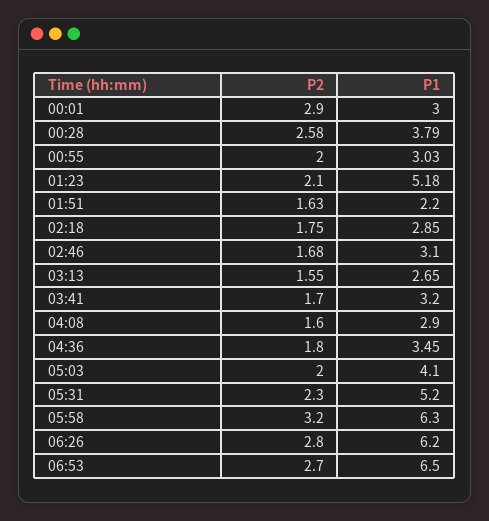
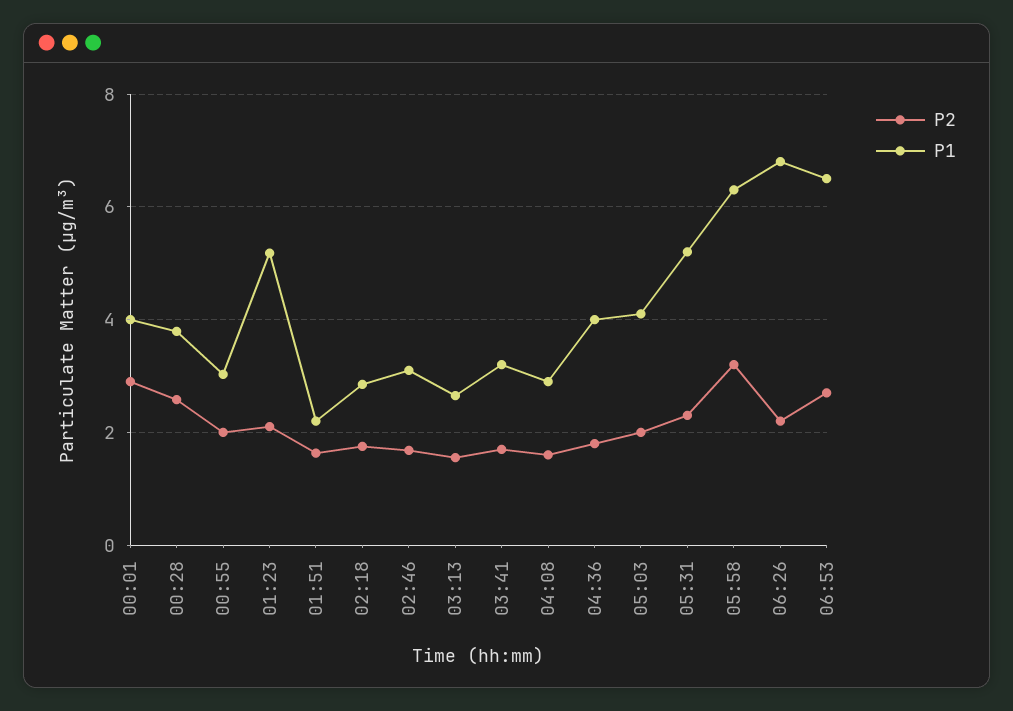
  {
    "P2": {
      "00:01": 2.9,
      "00:28": 2.58,
      "00:55": 2,
      "01:23": 2.1,
      "01:51": 1.63,
      "02:18": 1.75,
      "02:46": 1.68,
      "03:13": 1.55,
      "03:41": 1.7,
      "04:08": 1.6,
      "04:36": 1.8,
      "05:03": 2,
      "05:31": 2.3,
      "05:58": 3.2,
-     "06:26": 2.8,
+     "06:26": 2.2,
      "06:53": 2.7
    },
    "P1": {
-     "00:01": 3,
+     "00:01": 4,
      "00:28": 3.79,
      "00:55": 3.03,
      "01:23": 5.18,
      "01:51": 2.2,
      "02:18": 2.85,
      "02:46": 3.1,
      "03:13": 2.65,
      "03:41": 3.2,
      "04:08": 2.9,
-     "04:36": 3.45,
+     "04:36": 4,
      "05:03": 4.1,
      "05:31": 5.2,
      "05:58": 6.3,
-     "06:26": 6.2,
+     "06:26": 6.8,
      "06:53": 6.5
    }
  }

